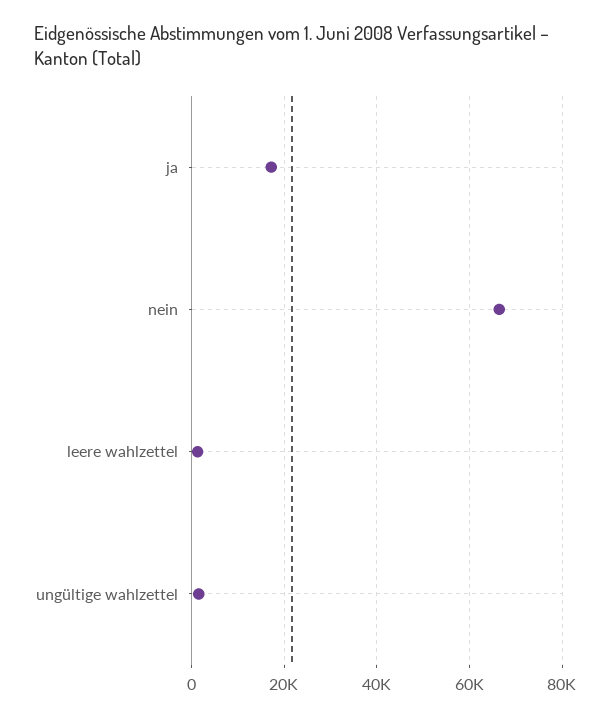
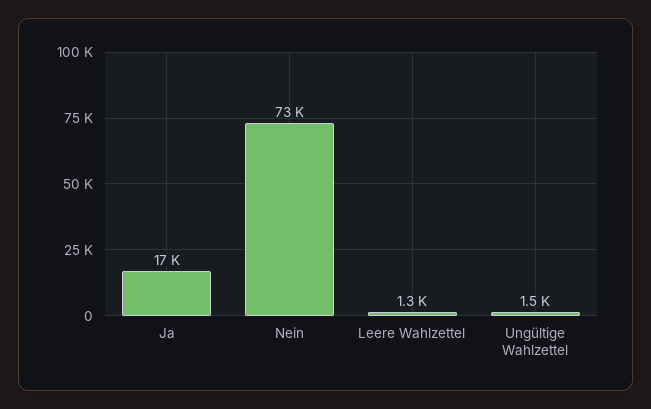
  {
    "ja": 17000,
-   "nein": 66000,
+   "nein": 73000,
    "leere wahlzettel": 1300,
    "ungültige wahlzettel": 1500
  }

